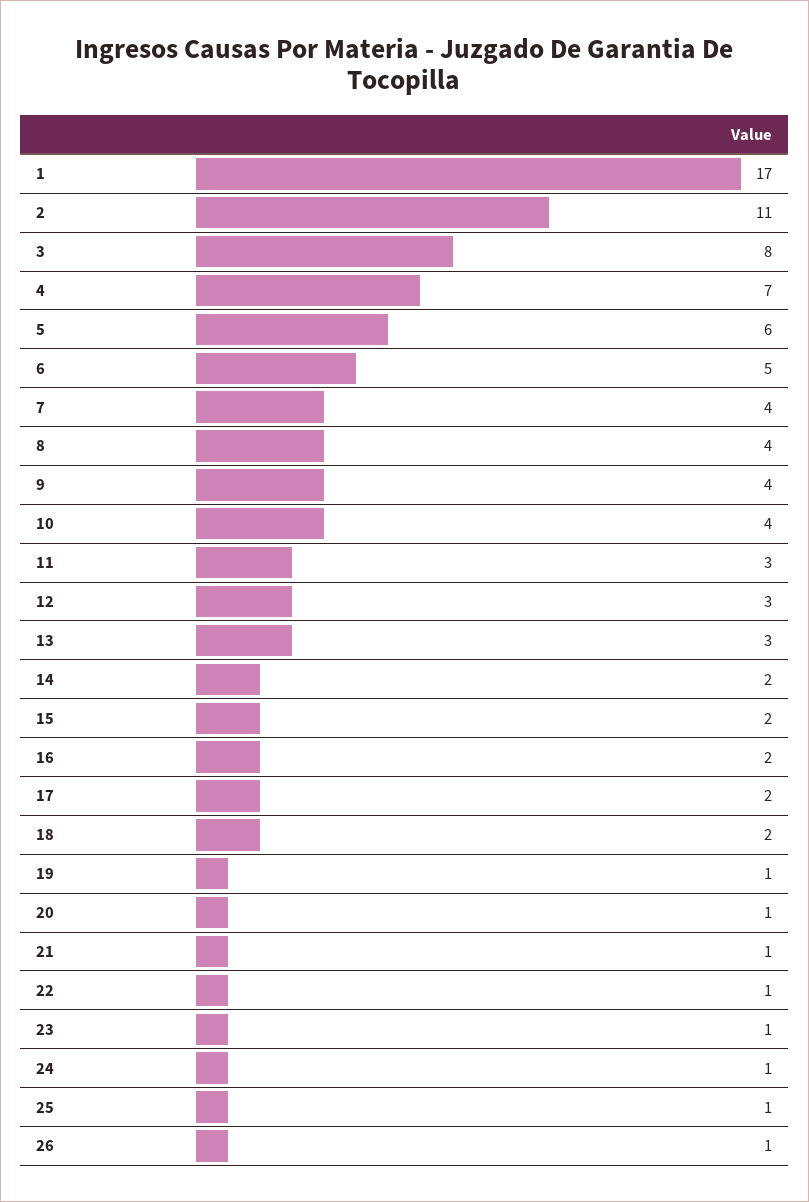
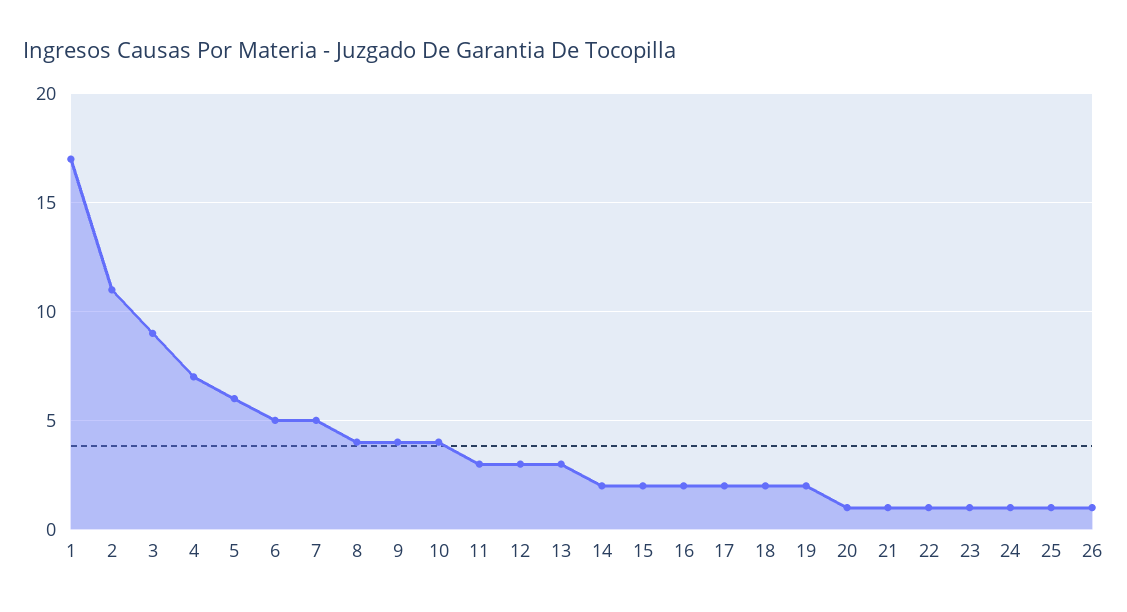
  {
    "1": 17,
    "2": 11,
-   "3": 8,
+   "3": 9,
    "4": 7,
    "5": 6,
    "6": 5,
-   "7": 4,
+   "7": 5,
    "8": 4,
    "9": 4,
    "10": 4,
    "11": 3,
    "12": 3,
    "13": 3,
    "14": 2,
    "15": 2,
    "16": 2,
    "17": 2,
    "18": 2,
-   "19": 1,
+   "19": 2,
    "20": 1,
    "21": 1,
    "22": 1,
    "23": 1,
    "24": 1,
    "25": 1,
    "26": 1
  }

